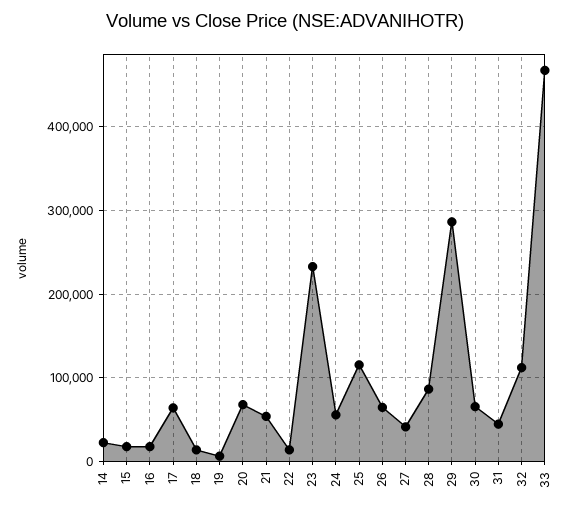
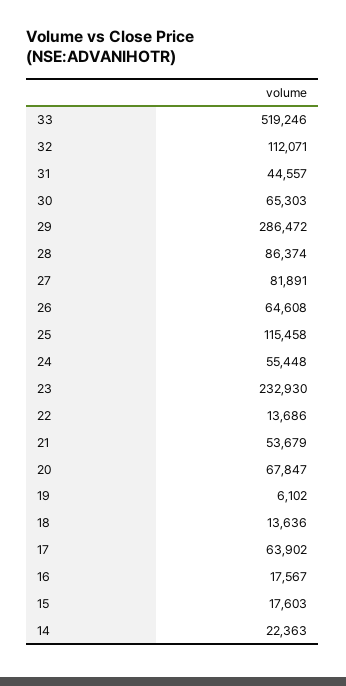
  {
    "14": 22363,
    "15": 17603,
    "16": 17567,
    "17": 63902,
    "18": 13636,
    "19": 6102,
    "20": 67847,
    "21": 53679,
    "22": 13686,
    "23": 232930,
    "24": 55448,
    "25": 115458,
    "26": 64608,
-   "27": 40000,
+   "27": 81891,
    "28": 86374,
    "29": 286472,
    "30": 65303,
    "31": 44557,
    "32": 112071,
-   "33": 470000
+   "33": 519246
  }

